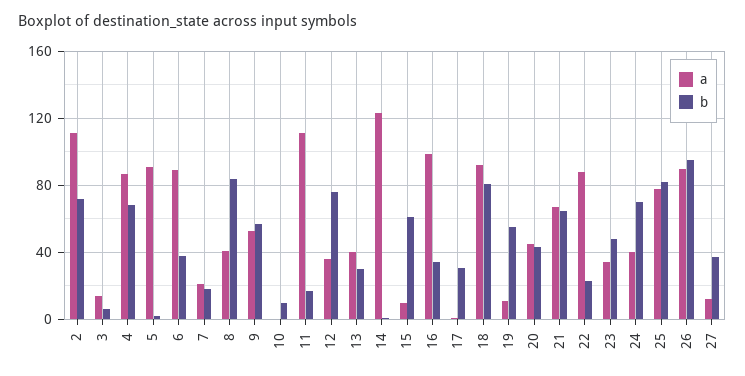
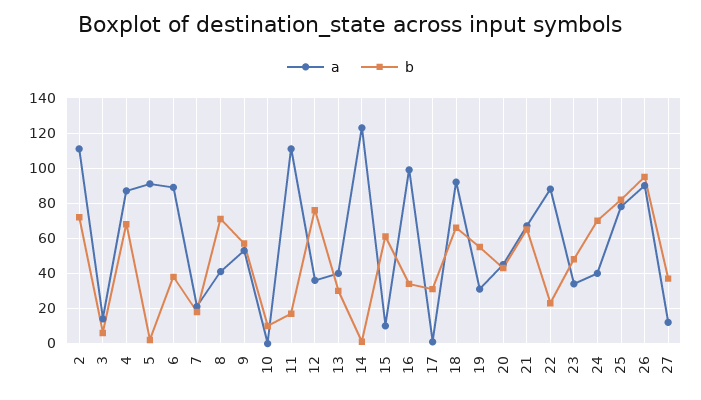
  {
    "a": {
      "2": 110,
      "3": 15,
      "4": 85,
      "5": 90,
      "6": 90,
      "7": 20,
      "8": 40,
      "9": 55,
      "10": 0,
      "11": 110,
      "12": 35,
      "13": 40,
      "14": 125,
      "15": 10,
      "16": 100,
      "17": 0,
      "18": 90,
-     "19": 10,
+     "19": 30,
      "20": 45,
      "21": 65,
      "22": 90,
      "23": 35,
      "24": 40,
      "25": 80,
      "26": 90,
      "27": 10
    },
    "b": {
      "2": 70,
      "3": 5,
      "4": 70,
      "5": 0,
      "6": 40,
      "7": 20,
-     "8": 85,
+     "8": 70,
      "9": 55,
      "10": 10,
      "11": 15,
      "12": 75,
      "13": 30,
      "14": 0,
      "15": 60,
      "16": 35,
      "17": 30,
-     "18": 80,
+     "18": 65,
      "19": 55,
      "20": 45,
      "21": 65,
      "22": 25,
      "23": 50,
      "24": 70,
      "25": 80,
      "26": 95,
      "27": 35
    }
  }

